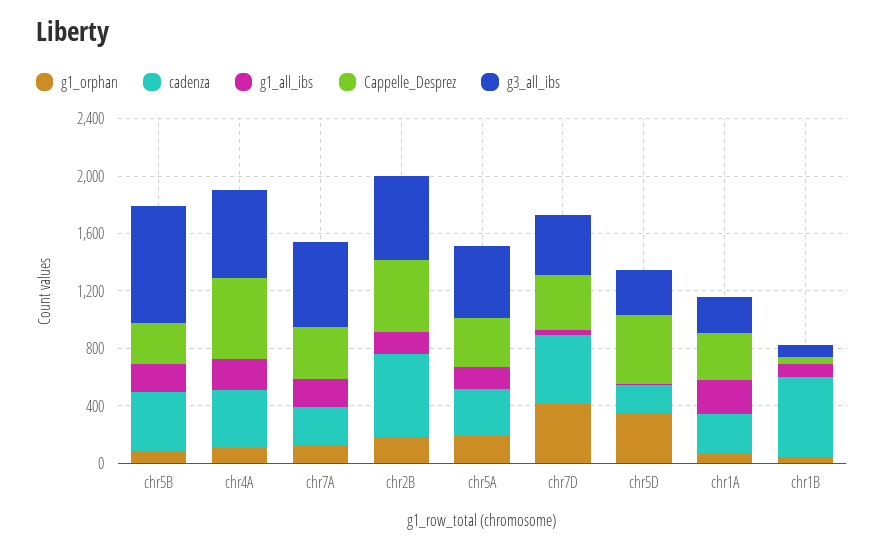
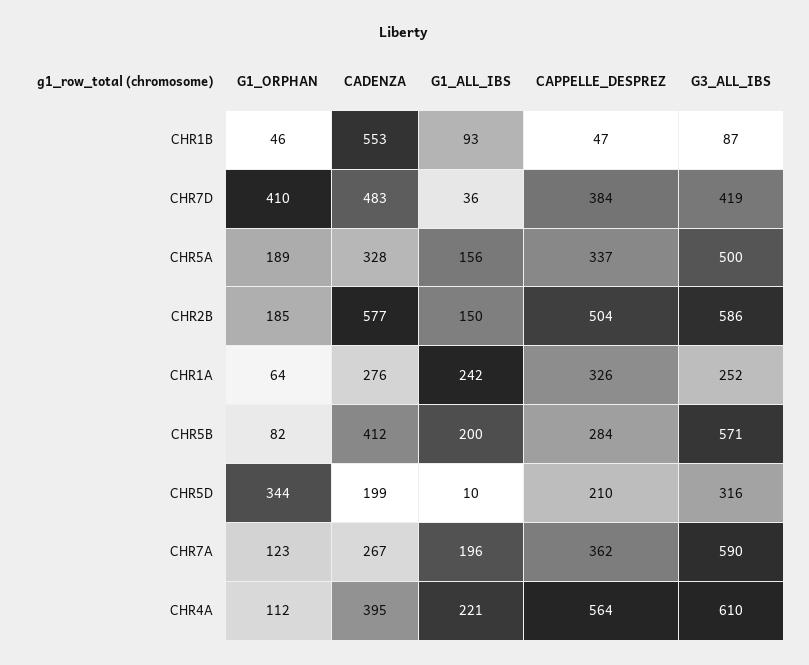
  {
    "g1_orphan": {
      "chr5B": 82,
      "chr4A": 112,
      "chr7A": 123,
      "chr2B": 185,
      "chr5A": 189,
      "chr7D": 410,
      "chr5D": 344,
      "chr1A": 64,
      "chr1B": 46
    },
    "cadenza": {
      "chr5B": 412,
      "chr4A": 395,
      "chr7A": 267,
      "chr2B": 577,
      "chr5A": 328,
      "chr7D": 483,
      "chr5D": 199,
      "chr1A": 276,
      "chr1B": 553
    },
    "g1_all_ibs": {
      "chr5B": 200,
      "chr4A": 221,
      "chr7A": 196,
      "chr2B": 150,
      "chr5A": 156,
      "chr7D": 36,
      "chr5D": 10,
      "chr1A": 242,
      "chr1B": 93
    },
    "Cappelle_Desprez": {
      "chr5B": 284,
      "chr4A": 564,
      "chr7A": 362,
      "chr2B": 504,
      "chr5A": 337,
      "chr7D": 384,
-     "chr5D": 500,
+     "chr5D": 210,
      "chr1A": 326,
      "chr1B": 47
    },
    "g3_all_ibs": {
-     "chr5B": 800,
+     "chr5B": 571,
      "chr4A": 610,
      "chr7A": 590,
      "chr2B": 586,
      "chr5A": 500,
      "chr7D": 419,
      "chr5D": 316,
      "chr1A": 252,
      "chr1B": 87
    }
  }

